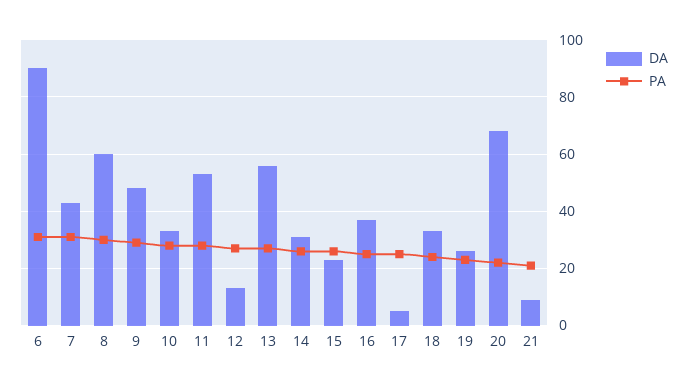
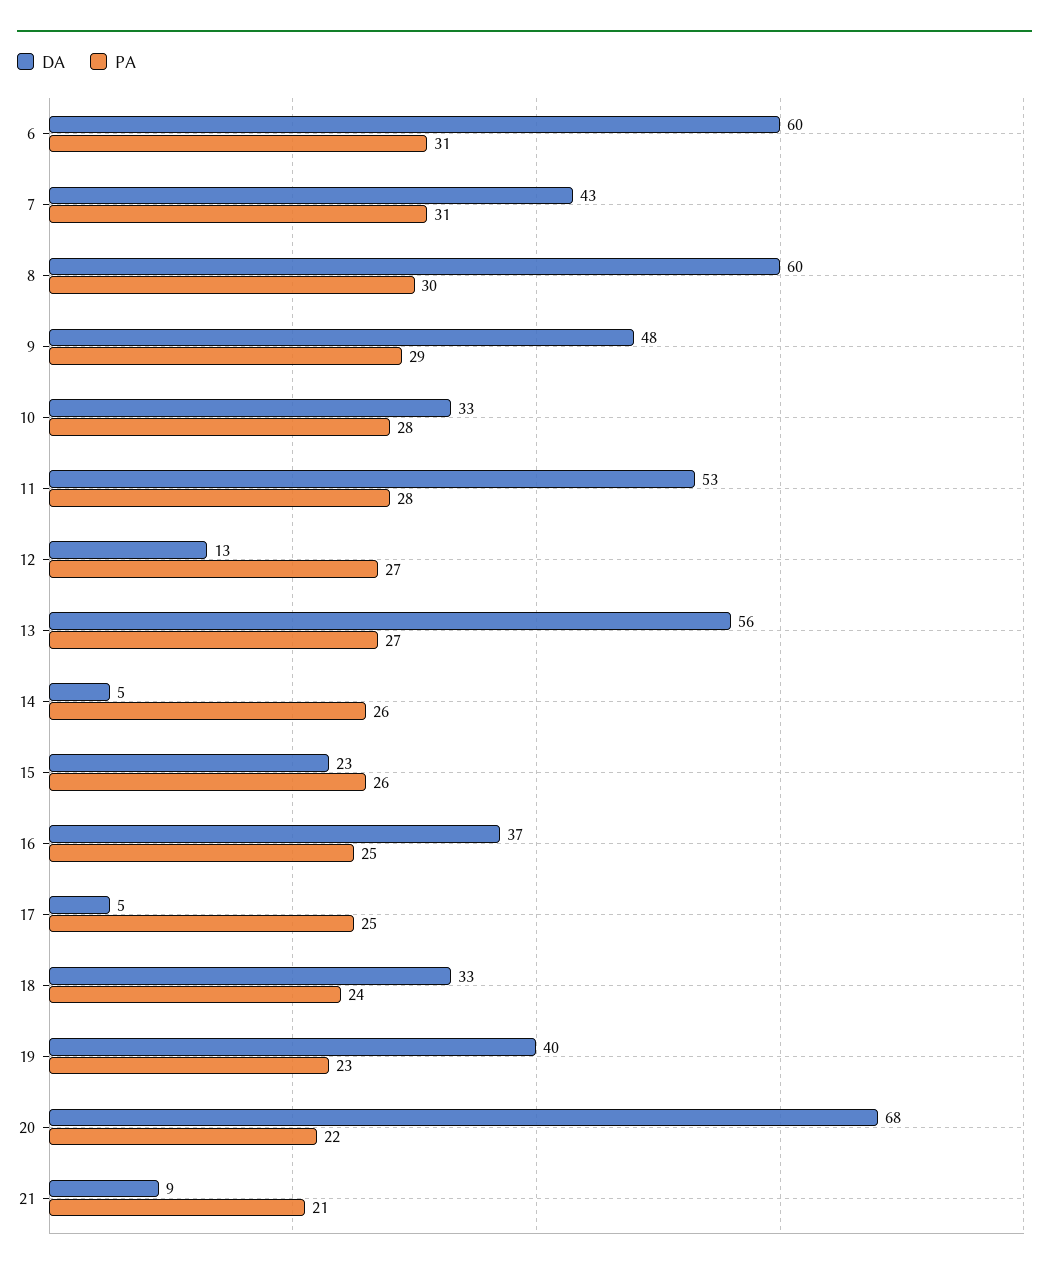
  {
    "DA": {
-     "6": 90,
+     "6": 60,
      "7": 43,
      "8": 60,
      "9": 48,
      "10": 33,
      "11": 53,
      "12": 13,
      "13": 56,
-     "14": 30,
+     "14": 5,
      "15": 23,
      "16": 37,
      "17": 5,
      "18": 33,
-     "19": 25,
+     "19": 40,
      "20": 68,
      "21": 9
    },
    "PA": {
      "6": 31,
      "7": 31,
      "8": 30,
      "9": 29,
      "10": 28,
      "11": 28,
      "12": 27,
      "13": 27,
      "14": 26,
      "15": 26,
      "16": 25,
      "17": 25,
      "18": 24,
      "19": 23,
      "20": 22,
      "21": 21
    }
  }

